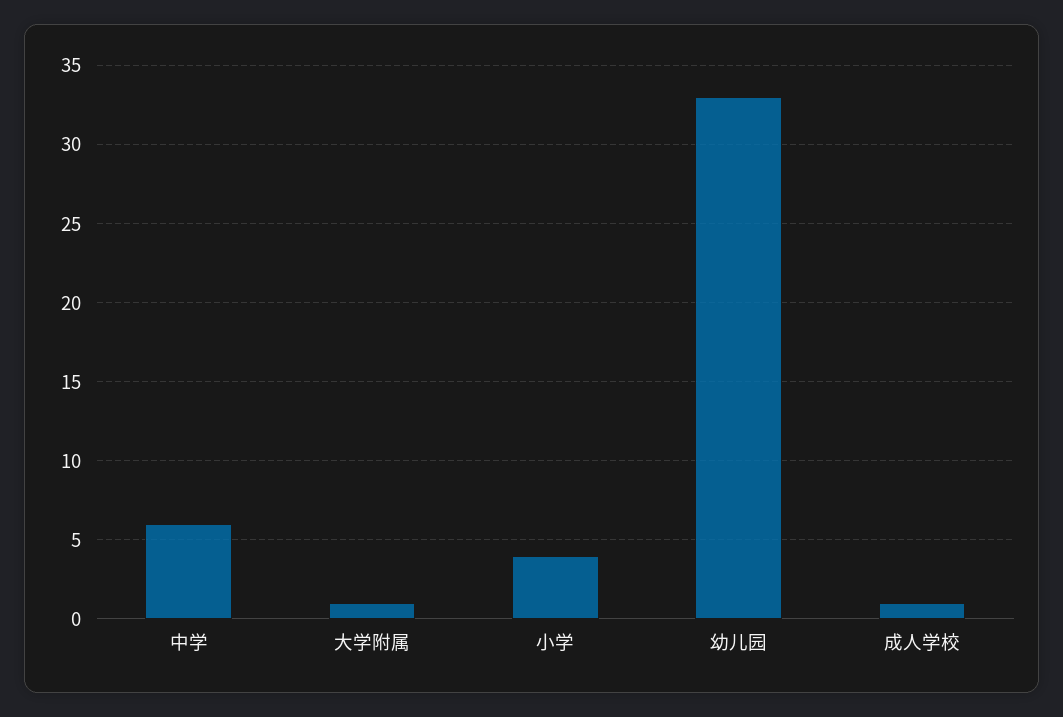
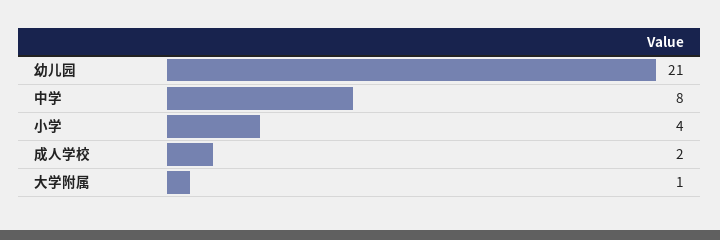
  {
-   "中学": 6,
+   "中学": 8,
    "大学附属": 1,
    "小学": 4,
-   "幼儿园": 33,
+   "幼儿园": 21,
-   "成人学校": 1
+   "成人学校": 2
  }

